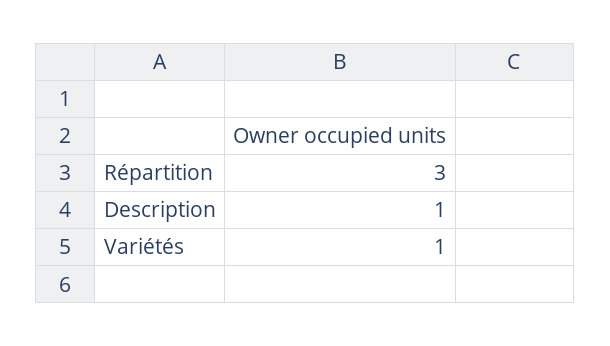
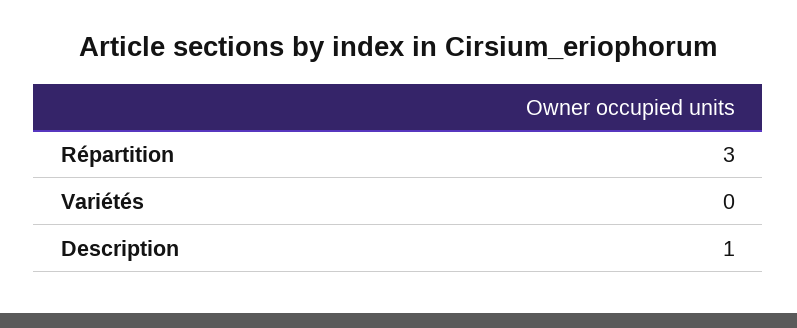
  {
    "Répartition": 3,
    "Description": 1,
-   "Variétés": 1
+   "Variétés": 0
  }

